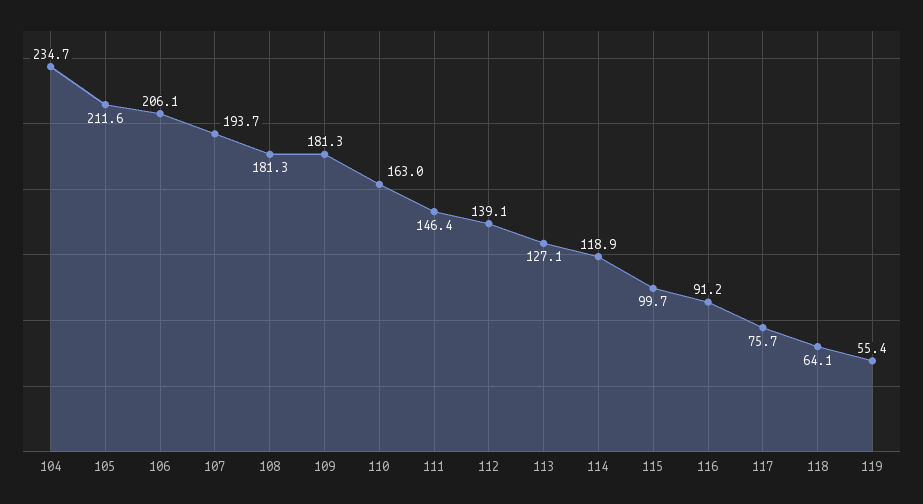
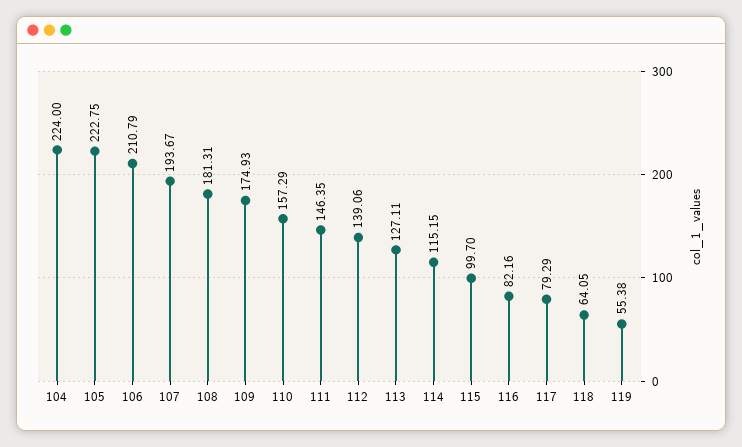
  {
-   "104": 234.7,
+   "104": 224,
-   "105": 211.6,
+   "105": 222.75,
-   "106": 206.1,
+   "106": 210.79,
    "107": 193.67,
    "108": 181.31,
-   "109": 181.3,
+   "109": 174.93,
-   "110": 163,
+   "110": 157.29,
    "111": 146.35,
    "112": 139.06,
    "113": 127.11,
-   "114": 118.9,
+   "114": 115.15,
    "115": 99.7,
-   "116": 91.2,
+   "116": 82.16,
-   "117": 75.7,
+   "117": 79.29,
    "118": 64.05,
    "119": 55.38
  }

